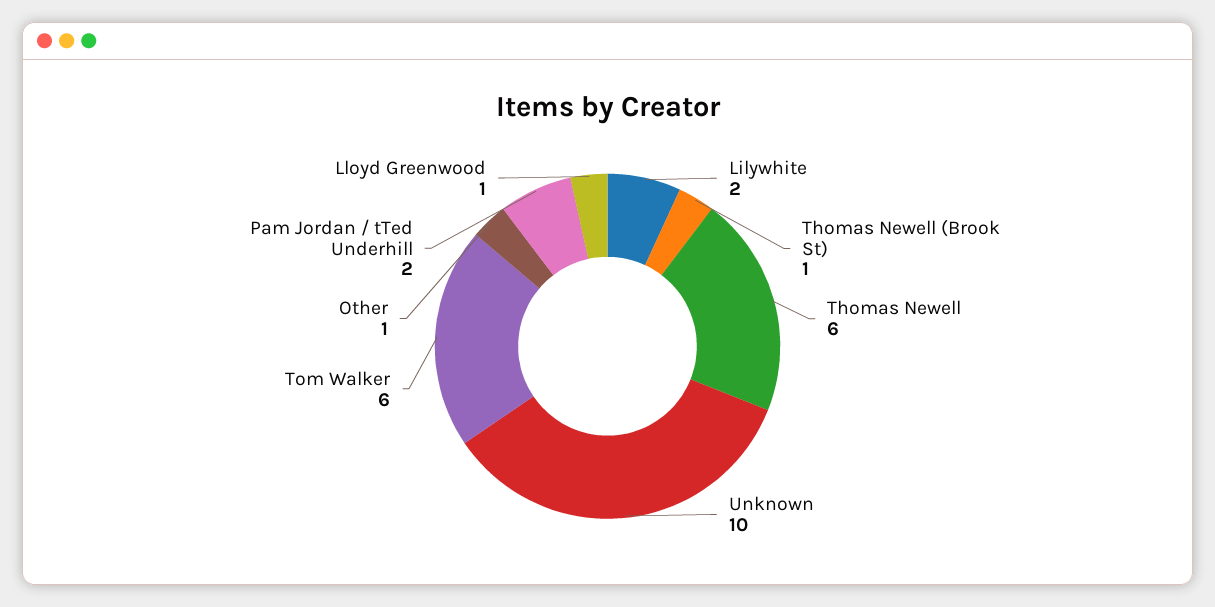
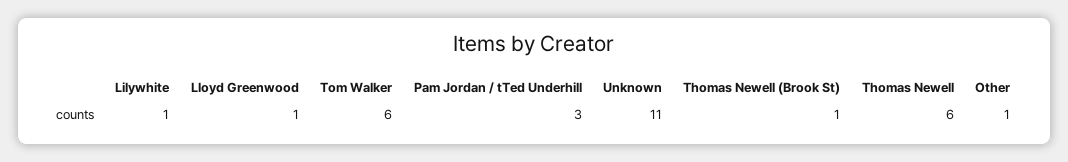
  {
-   "Lilywhite": 2,
+   "Lilywhite": 1,
    "Thomas Newell (Brook St)": 1,
    "Thomas Newell": 6,
-   "Unknown": 10,
+   "Unknown": 11,
    "Tom Walker": 6,
    "Other": 1,
-   "Pam Jordan / tTed Underhill": 2,
+   "Pam Jordan / tTed Underhill": 3,
    "Lloyd Greenwood": 1
  }

